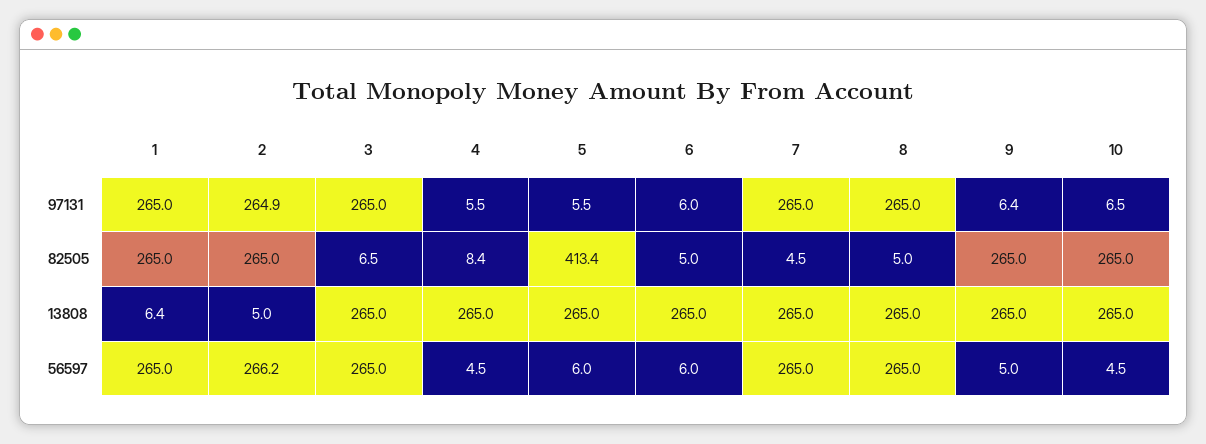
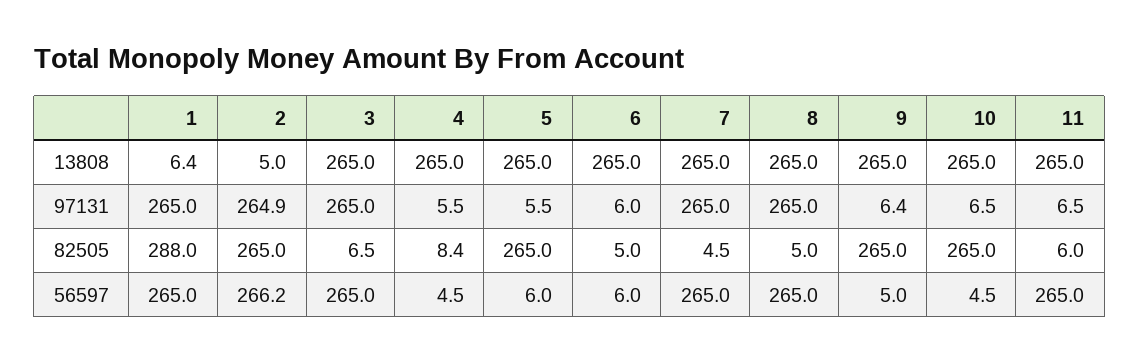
  {
    "1": {
      "97131": 265,
-     "82505": 265,
+     "82505": 288,
      "13808": 6.4,
      "56597": 265
    },
    "2": {
      "97131": 264.9,
      "82505": 265,
      "13808": 5,
      "56597": 266.2
    },
    "3": {
      "97131": 265,
      "82505": 6.5,
      "13808": 265,
      "56597": 265
    },
    "4": {
      "97131": 5.5,
      "82505": 8.4,
      "13808": 265,
      "56597": 4.5
    },
    "5": {
      "97131": 5.5,
-     "82505": 413.4,
+     "82505": 265,
      "13808": 265,
      "56597": 6
    },
    "6": {
      "97131": 6,
      "82505": 5,
      "13808": 265,
      "56597": 6
    },
    "7": {
      "97131": 265,
      "82505": 4.5,
      "13808": 265,
      "56597": 265
    },
    "8": {
      "97131": 265,
      "82505": 5,
      "13808": 265,
      "56597": 265
    },
    "9": {
      "97131": 6.4,
      "82505": 265,
      "13808": 265,
      "56597": 5
    },
    "10": {
      "97131": 6.5,
      "82505": 265,
      "13808": 265,
      "56597": 4.5
-   }
+   },
+   "11": {
+     "13808": 265,
+     "97131": 6.5,
+     "82505": 6,
+     "56597": 265
+   }
  }

